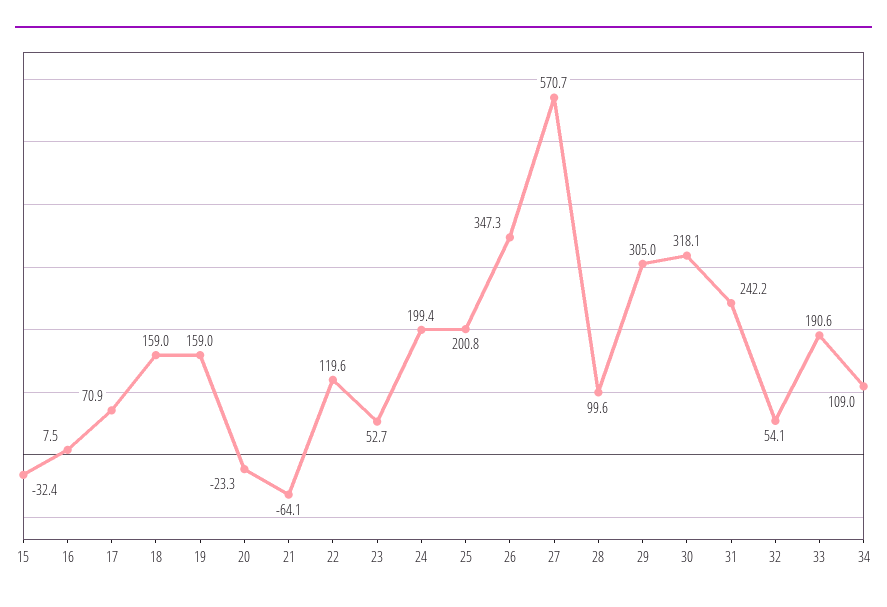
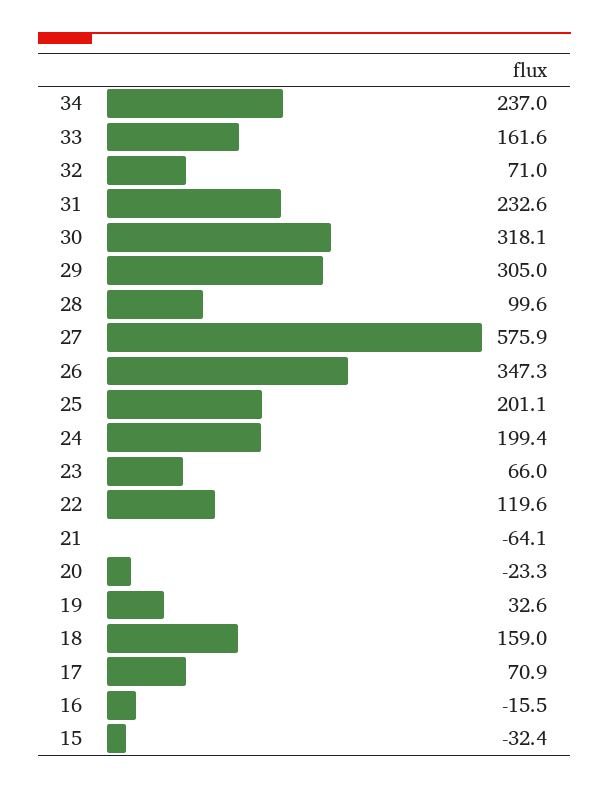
  {
    "15": -32.4,
-   "16": 7.5,
+   "16": -15.5,
    "17": 70.9,
    "18": 159,
-   "19": 159,
+   "19": 32.6,
    "20": -23.3,
    "21": -64.1,
    "22": 119.6,
-   "23": 52.7,
+   "23": 66,
    "24": 199.4,
-   "25": 200.8,
+   "25": 201.1,
    "26": 347.3,
-   "27": 570.7,
+   "27": 575.9,
    "28": 99.6,
    "29": 305,
    "30": 318.1,
-   "31": 242.2,
+   "31": 232.6,
-   "32": 54.1,
+   "32": 71,
-   "33": 190.6,
+   "33": 161.6,
-   "34": 109
+   "34": 237
  }

